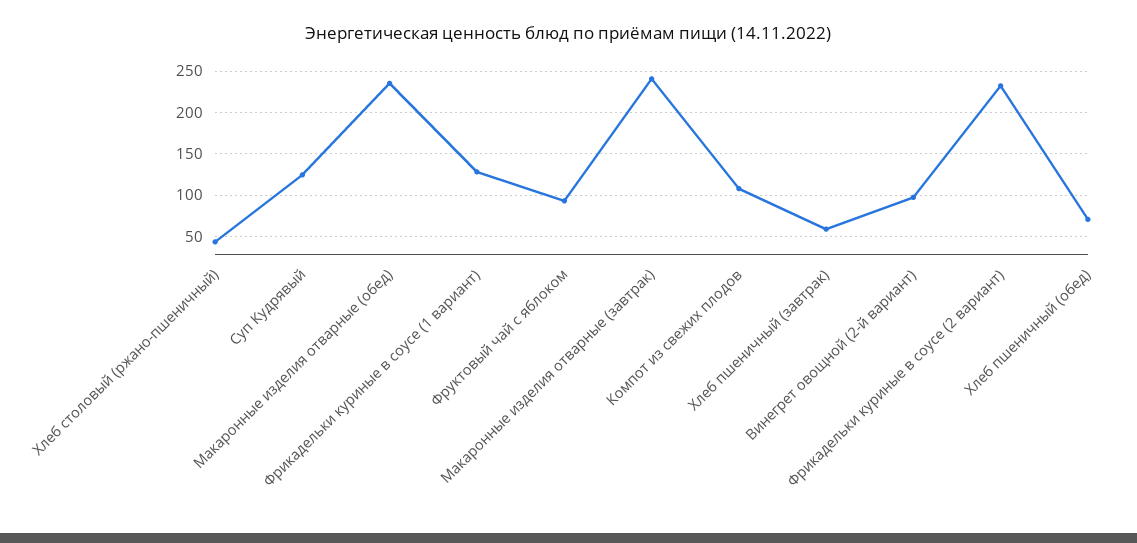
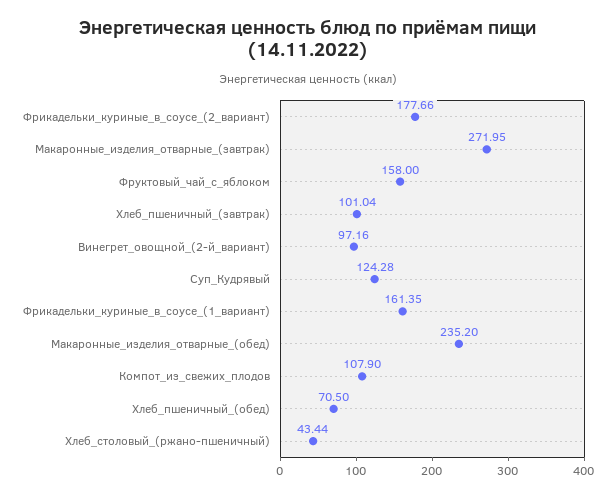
  {
    "Хлеб столовый (ржано-пшеничный)": 43.44,
    "Суп Кудрявый": 124.28,
    "Макаронные изделия отварные (обед)": 235.2,
-   "Фрикадельки куриные в соусе (1 вариант)": 130,
+   "Фрикадельки куриные в соусе (1 вариант)": 161.35,
-   "Фруктовый чай с яблоком": 90,
+   "Фруктовый чай с яблоком": 158,
-   "Макаронные изделия отварные (завтрак)": 240,
+   "Макаронные изделия отварные (завтрак)": 271.95,
    "Компот из свежих плодов": 107.9,
-   "Хлеб пшеничный (завтрак)": 60,
+   "Хлеб пшеничный (завтрак)": 101.04,
    "Винегрет овощной (2-й вариант)": 97.16,
-   "Фрикадельки куриные в соусе (2 вариант)": 230,
+   "Фрикадельки куриные в соусе (2 вариант)": 177.66,
    "Хлеб пшеничный (обед)": 70.5
  }

